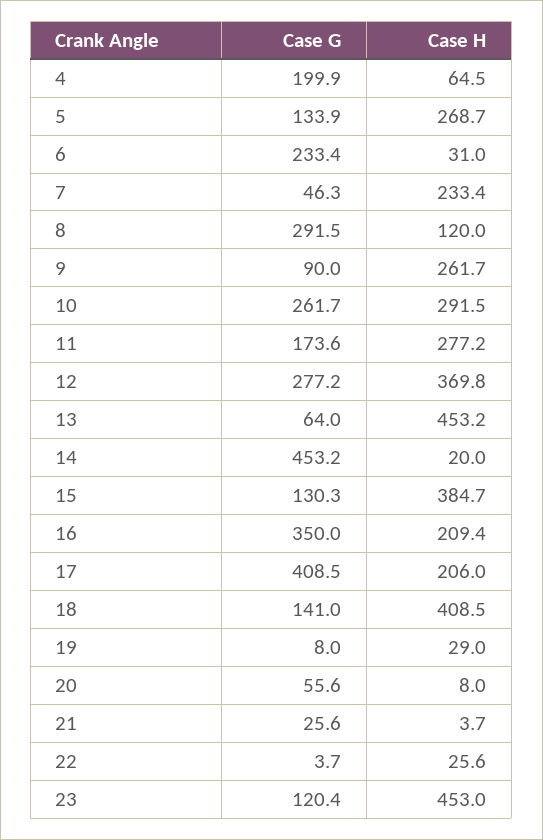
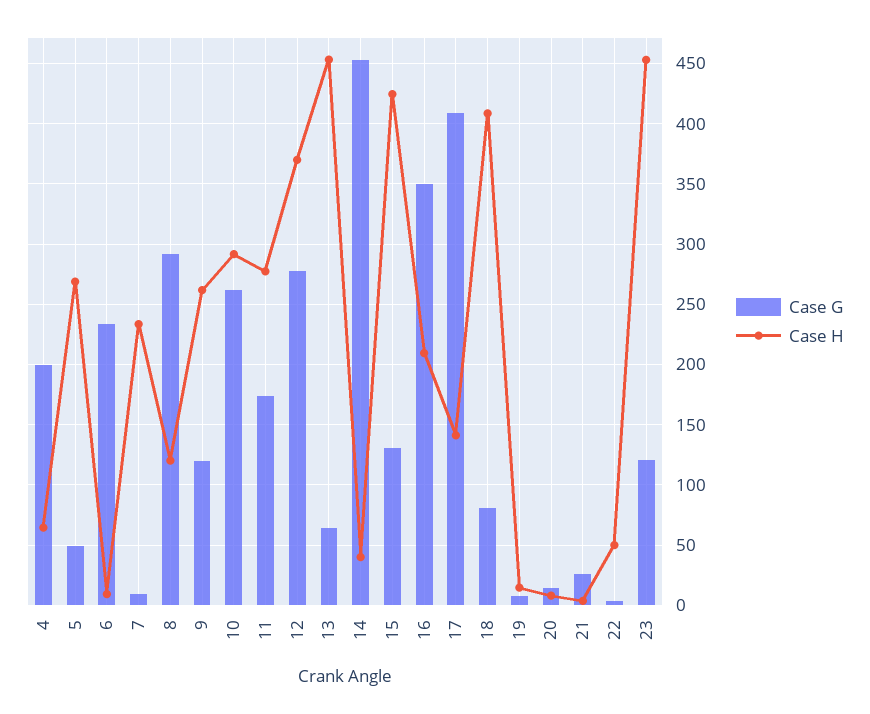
  {
    "Case G": {
      "4": 199.9,
-     "5": 133.9,
+     "5": 50,
      "6": 233.4,
-     "7": 46.3,
+     "7": 10,
      "8": 291.5,
-     "9": 90,
+     "9": 120,
      "10": 261.7,
      "11": 173.6,
      "12": 277.2,
      "13": 64,
      "14": 453.2,
      "15": 130.3,
      "16": 350,
      "17": 408.5,
-     "18": 141,
+     "18": 80,
      "19": 8,
-     "20": 55.6,
+     "20": 15,
      "21": 25.6,
      "22": 3.7,
      "23": 120.4
    },
    "Case H": {
      "4": 64.5,
      "5": 268.7,
-     "6": 31,
+     "6": 10,
      "7": 233.4,
      "8": 120,
      "9": 261.7,
      "10": 291.5,
      "11": 277.2,
      "12": 369.8,
      "13": 453.2,
-     "14": 20,
+     "14": 40,
-     "15": 384.7,
+     "15": 425,
      "16": 209.4,
-     "17": 206,
+     "17": 140,
      "18": 408.5,
-     "19": 29,
+     "19": 15,
      "20": 8,
      "21": 3.7,
-     "22": 25.6,
+     "22": 50,
      "23": 453
    }
  }

